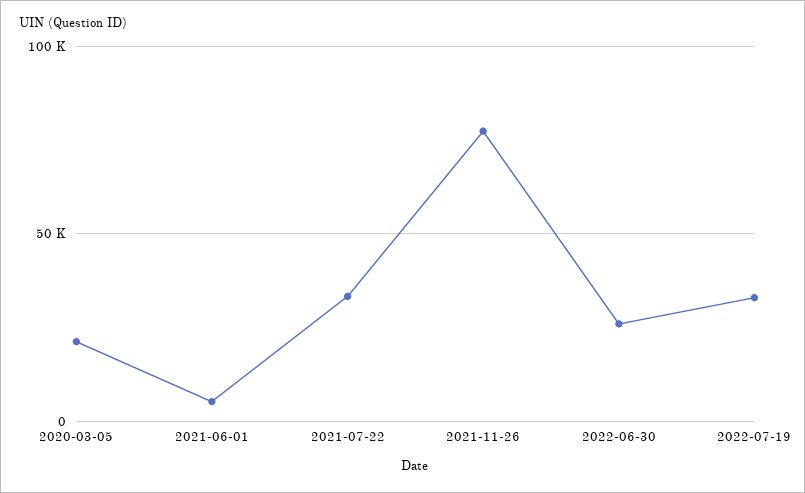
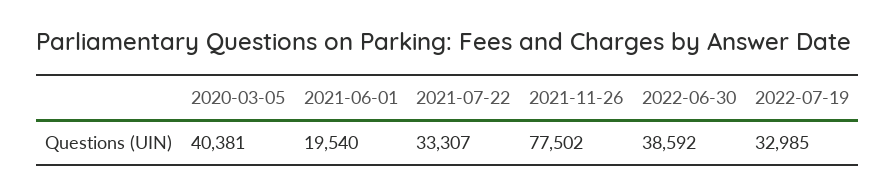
  {
-   "2020-03-05": 20000,
+   "2020-03-05": 40381,
-   "2021-06-01": 5000,
+   "2021-06-01": 19540,
    "2021-07-22": 33307,
    "2021-11-26": 77502,
-   "2022-06-30": 25000,
+   "2022-06-30": 38592,
    "2022-07-19": 32985
  }

